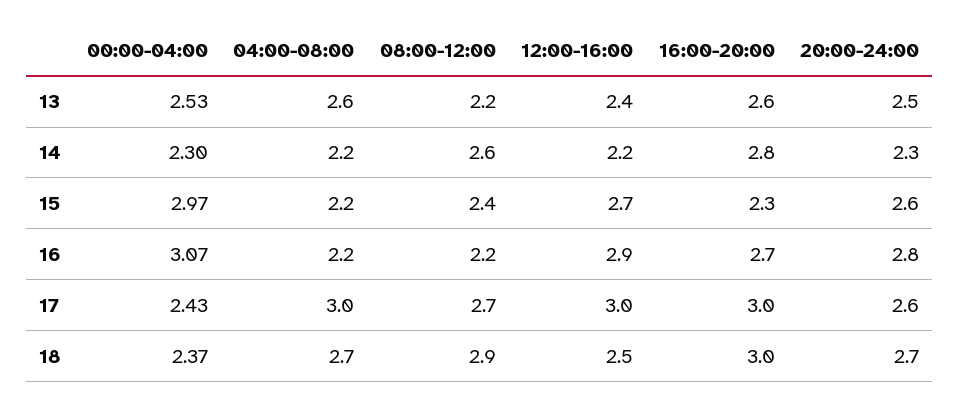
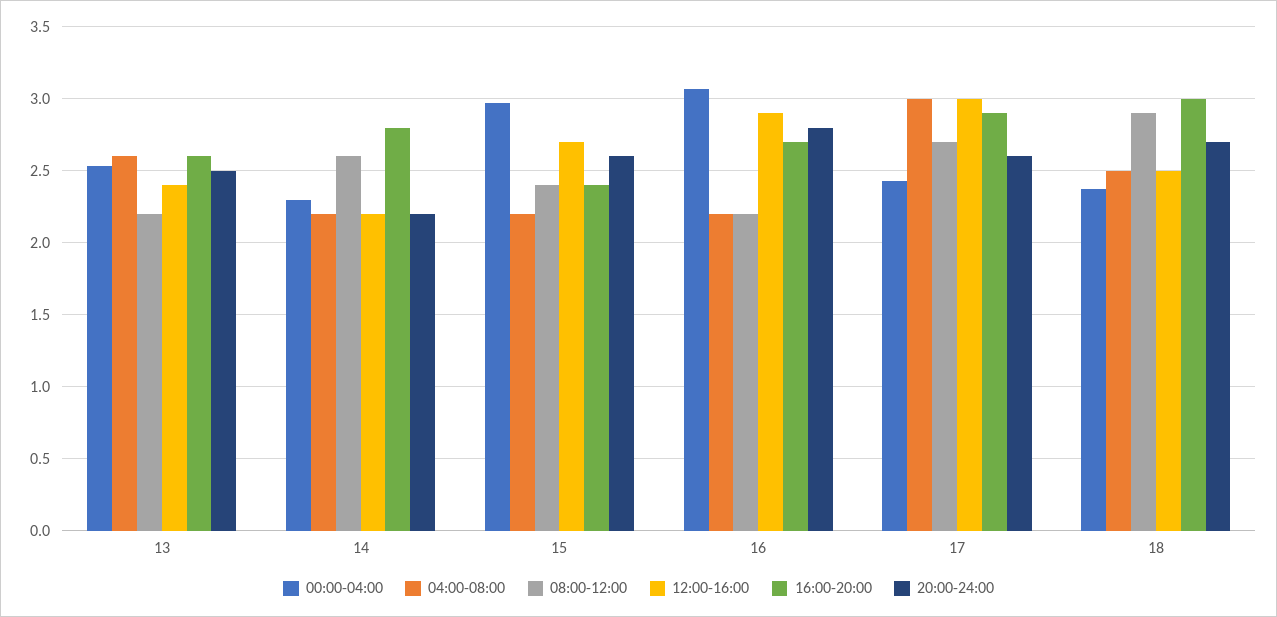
  {
    "00:00-04:00": {
      "13": 2.53,
      "14": 2.3,
      "15": 2.97,
      "16": 3.07,
      "17": 2.43,
      "18": 2.37
    },
    "04:00-08:00": {
      "13": 2.6,
      "14": 2.2,
      "15": 2.2,
      "16": 2.2,
      "17": 3,
-     "18": 2.7
+     "18": 2.5
    },
    "08:00-12:00": {
      "13": 2.2,
      "14": 2.6,
      "15": 2.4,
      "16": 2.2,
      "17": 2.7,
      "18": 2.9
    },
    "12:00-16:00": {
      "13": 2.4,
      "14": 2.2,
      "15": 2.7,
      "16": 2.9,
      "17": 3,
      "18": 2.5
    },
    "16:00-20:00": {
      "13": 2.6,
      "14": 2.8,
-     "15": 2.3,
+     "15": 2.4,
      "16": 2.7,
-     "17": 3,
+     "17": 2.9,
      "18": 3
    },
    "20:00-24:00": {
      "13": 2.5,
-     "14": 2.3,
+     "14": 2.2,
      "15": 2.6,
      "16": 2.8,
      "17": 2.6,
      "18": 2.7
    }
  }

